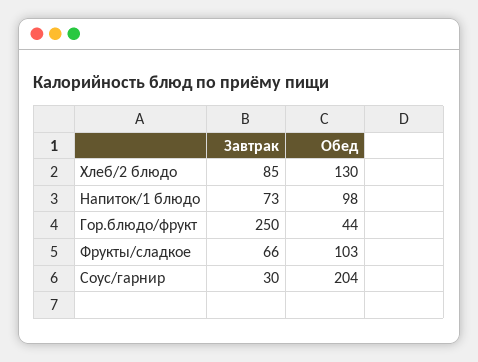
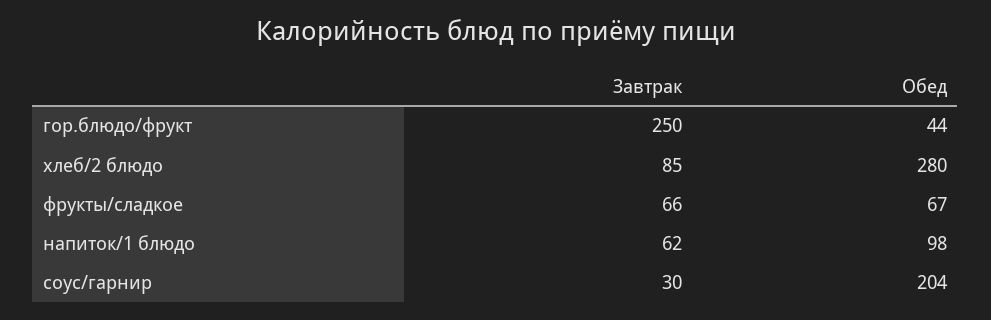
  {
    "Завтрак": {
      "Хлеб/2 блюдо": 85,
-     "Напиток/1 блюдо": 73,
+     "Напиток/1 блюдо": 62,
      "Гор.блюдо/фрукт": 250,
      "Фрукты/сладкое": 66,
      "Соус/гарнир": 30
    },
    "Обед": {
-     "Хлеб/2 блюдо": 130,
+     "Хлеб/2 блюдо": 280,
      "Напиток/1 блюдо": 98,
      "Гор.блюдо/фрукт": 44,
-     "Фрукты/сладкое": 103,
+     "Фрукты/сладкое": 67,
      "Соус/гарнир": 204
    }
  }

